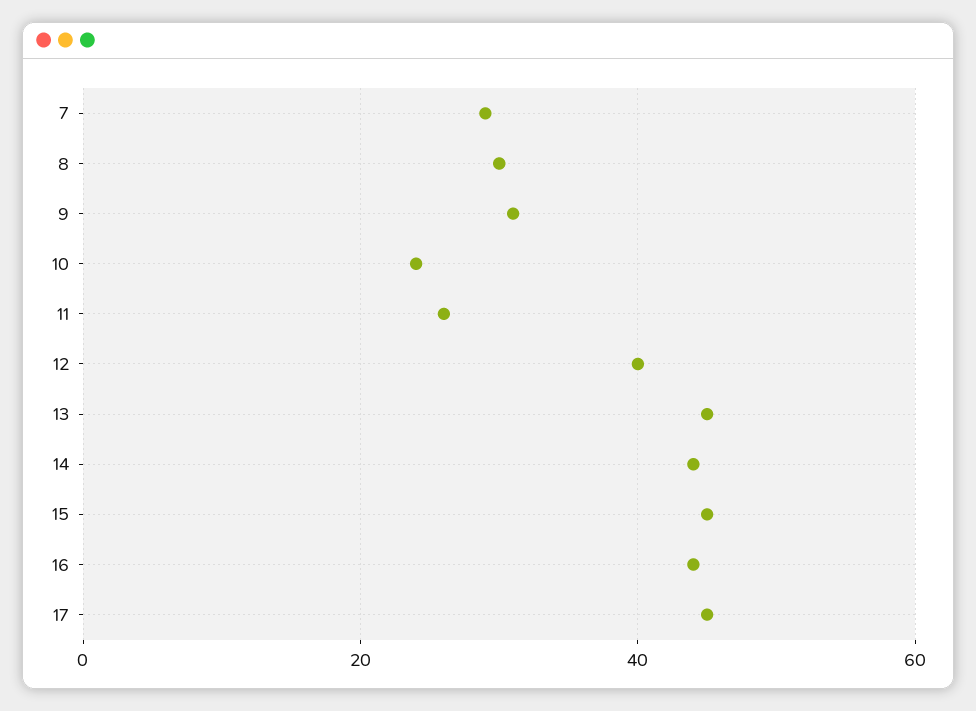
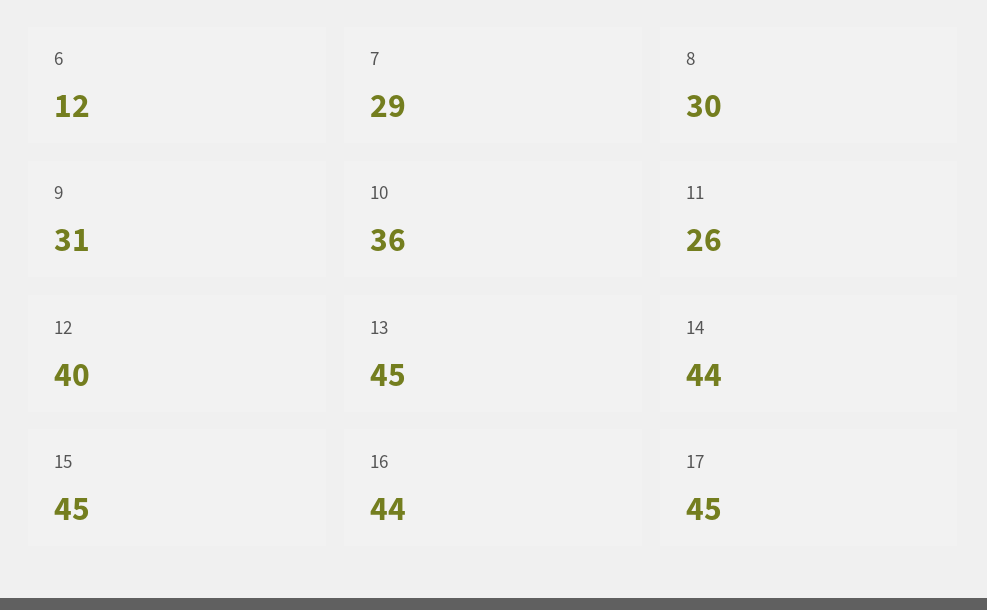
  {
    "7": 29,
    "8": 30,
    "9": 31,
-   "10": 25,
+   "10": 36,
    "11": 26,
    "12": 40,
    "13": 45,
    "14": 44,
    "15": 45,
    "16": 44,
-   "17": 45
+   "17": 45,
+   "6": 12
  }

